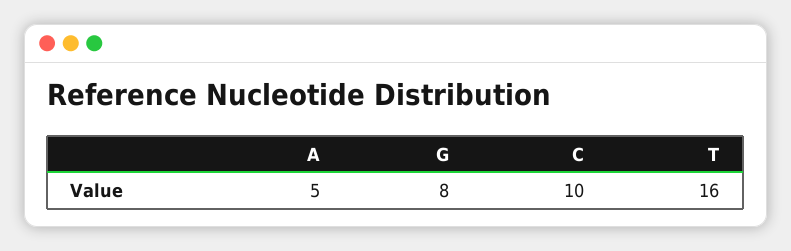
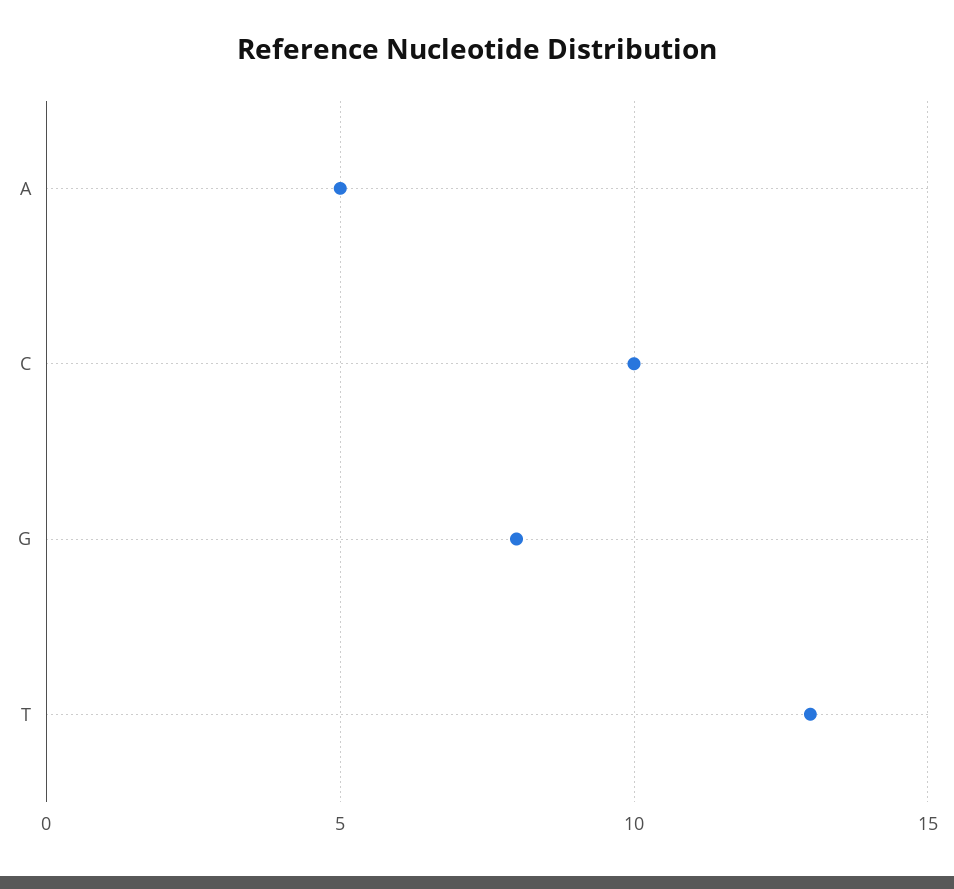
  {
    "A": 5,
    "G": 8,
    "C": 10,
-   "T": 16
+   "T": 13
  }

